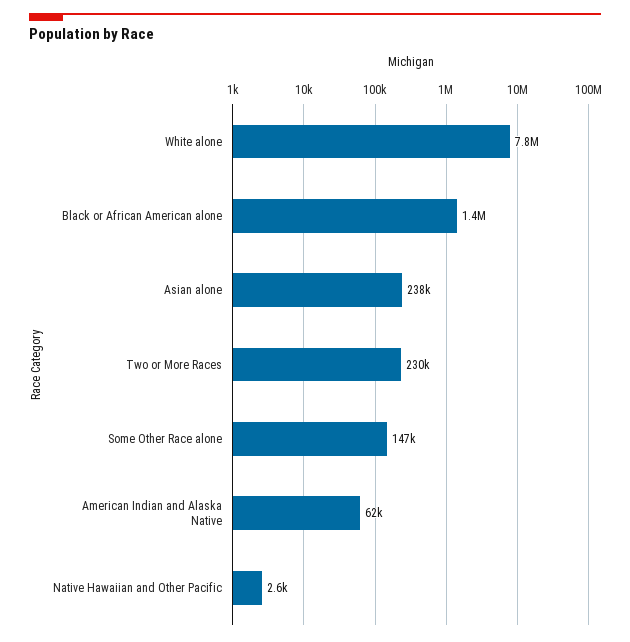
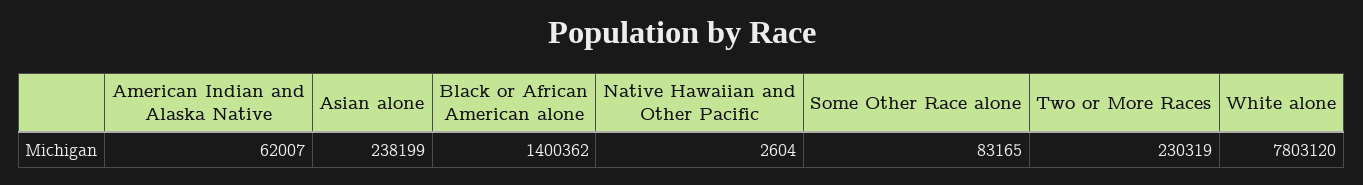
  {
    "White alone": 7803120,
    "Black or African American alone": 1400362,
    "Asian alone": 238199,
    "Two or More Races": 230319,
-   "Some Other Race alone": 147000,
+   "Some Other Race alone": 83165,
    "American Indian and Alaska Native": 62007,
    "Native Hawaiian and Other Pacific": 2604
  }

